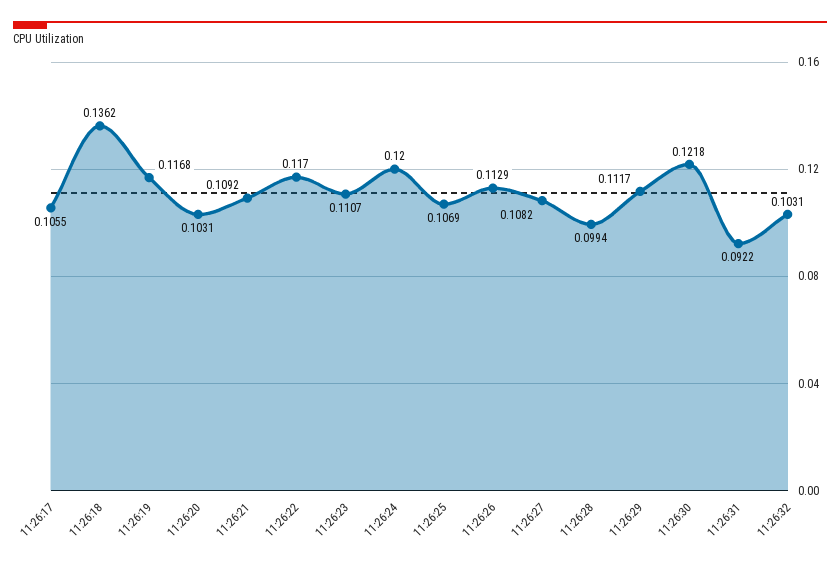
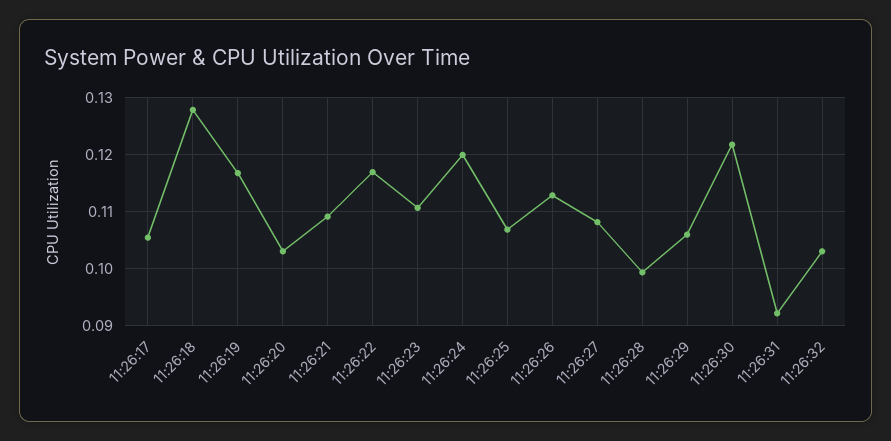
  {
    "11:26:17": 0.1055,
-   "11:26:18": 0.1362,
+   "11:26:18": 0.128,
    "11:26:19": 0.1168,
    "11:26:20": 0.1031,
    "11:26:21": 0.1092,
    "11:26:22": 0.117,
    "11:26:23": 0.1107,
    "11:26:24": 0.12,
    "11:26:25": 0.1069,
    "11:26:26": 0.1129,
    "11:26:27": 0.1082,
    "11:26:28": 0.0994,
-   "11:26:29": 0.1117,
+   "11:26:29": 0.106,
    "11:26:30": 0.1218,
    "11:26:31": 0.0922,
    "11:26:32": 0.1031
  }

